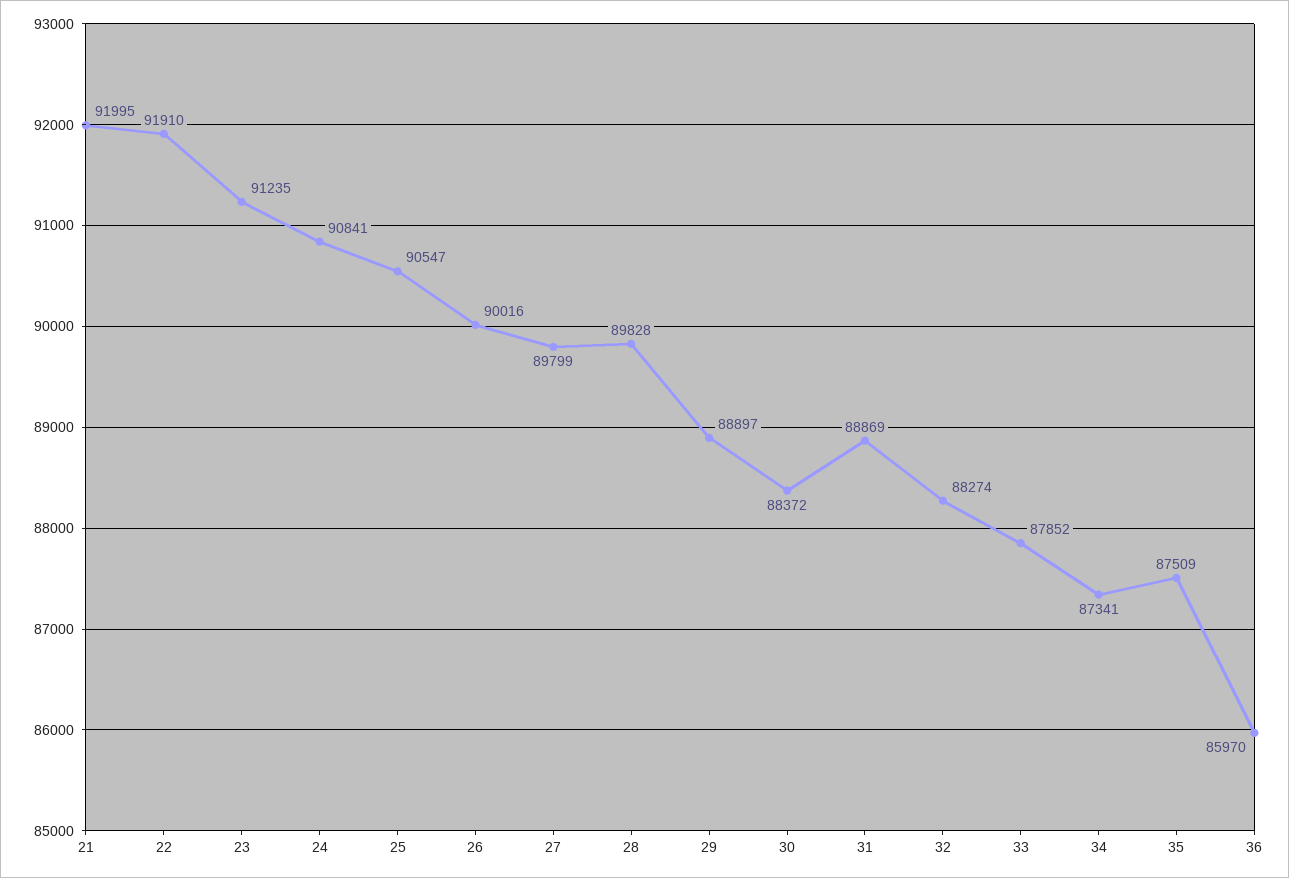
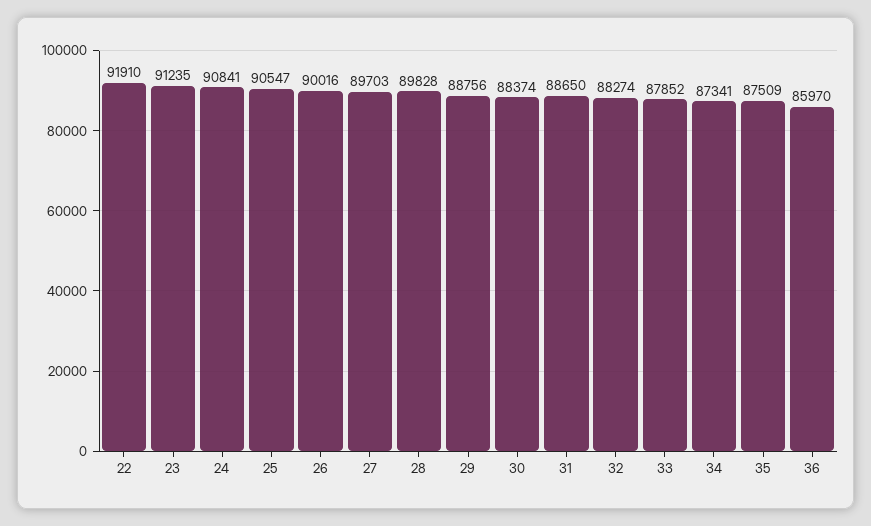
  {
-   "21": 91995,
    "22": 91910,
    "23": 91235,
    "24": 90841,
    "25": 90547,
    "26": 90016,
-   "27": 89799,
+   "27": 89703,
    "28": 89828,
-   "29": 88897,
+   "29": 88756,
-   "30": 88372,
+   "30": 88374,
-   "31": 88869,
+   "31": 88650,
    "32": 88274,
    "33": 87852,
    "34": 87341,
    "35": 87509,
    "36": 85970
  }

